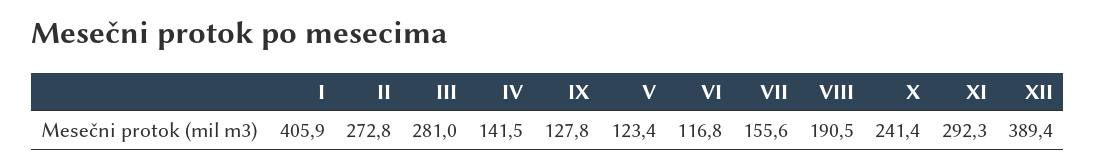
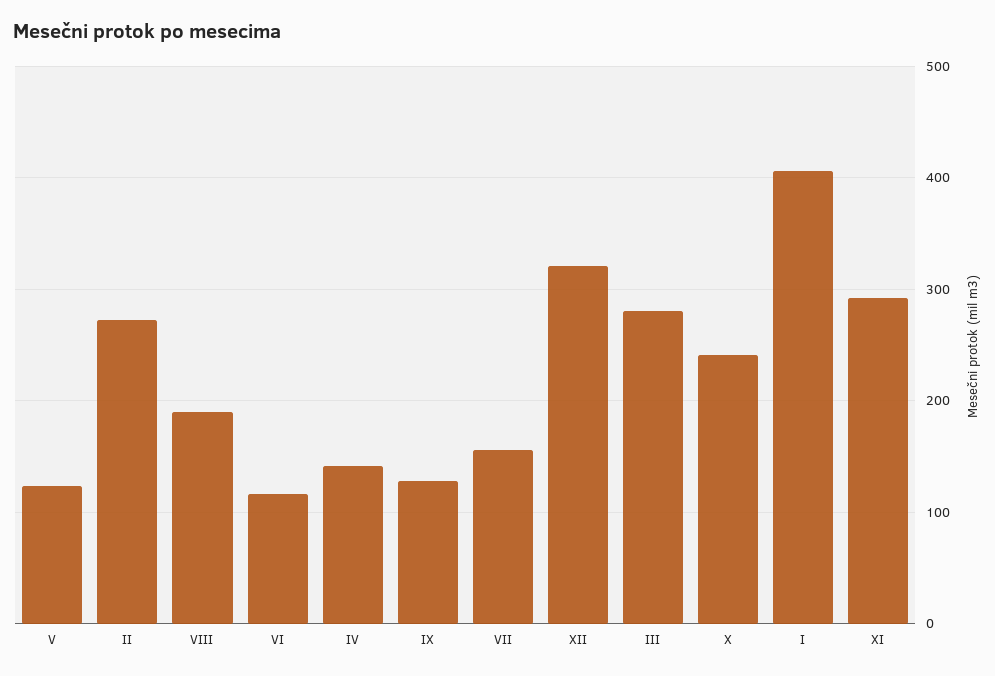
  {
    "I": 405.9,
    "II": 272.8,
    "III": 281,
    "IV": 141.5,
    "IX": 127.8,
    "V": 123.4,
    "VI": 116.8,
    "VII": 155.6,
    "VIII": 190.5,
    "X": 241.4,
    "XI": 292.3,
-   "XII": 389.4
+   "XII": 320
  }

